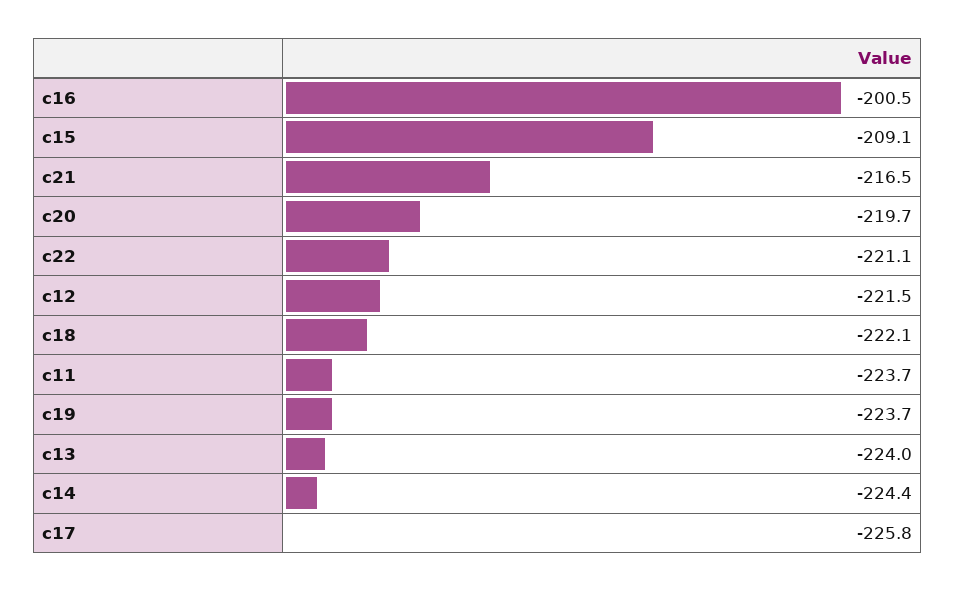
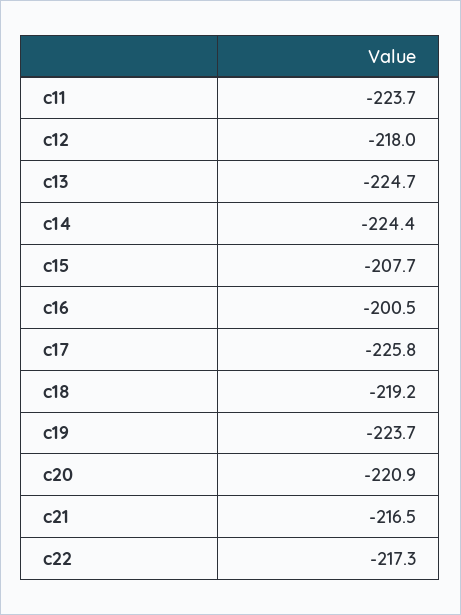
  {
    "c16": -200.5,
-   "c15": -209.1,
+   "c15": -207.7,
    "c21": -216.5,
-   "c20": -219.7,
+   "c20": -220.9,
-   "c22": -221.1,
+   "c22": -217.3,
-   "c12": -221.5,
+   "c12": -218,
-   "c18": -222.1,
+   "c18": -219.2,
    "c11": -223.7,
    "c19": -223.7,
-   "c13": -224,
+   "c13": -224.7,
    "c14": -224.4,
    "c17": -225.8
  }

